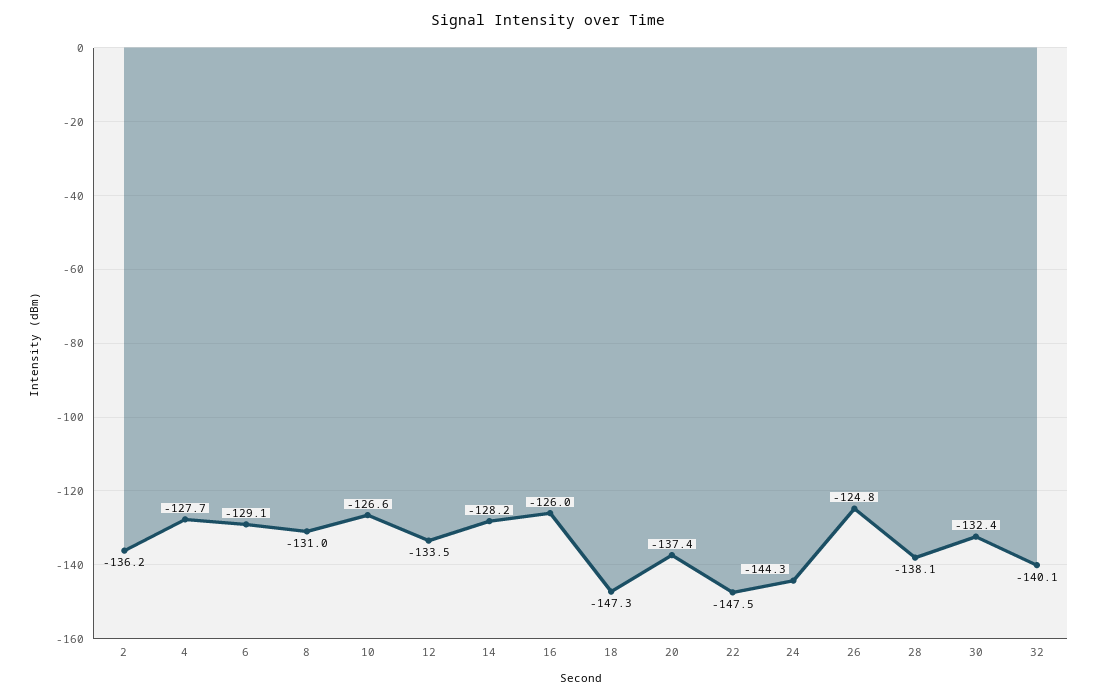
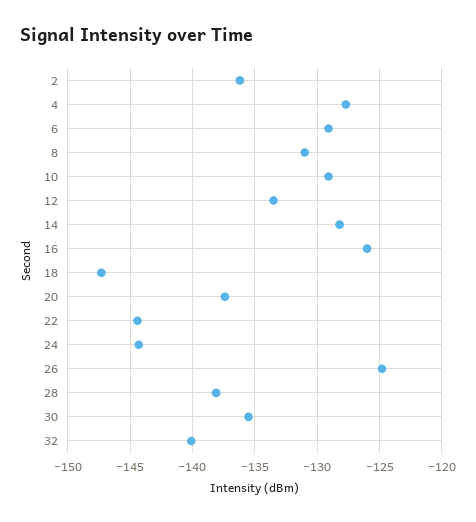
  {
    "2": -136.2,
    "4": -127.7,
    "6": -129.1,
    "8": -131,
-   "10": -126.6,
+   "10": -129,
    "12": -133.5,
    "14": -128.2,
    "16": -126,
    "18": -147.3,
    "20": -137.4,
-   "22": -147.5,
+   "22": -144.5,
    "24": -144.3,
    "26": -124.8,
    "28": -138.1,
-   "30": -132.4,
+   "30": -135.5,
    "32": -140.1
  }

